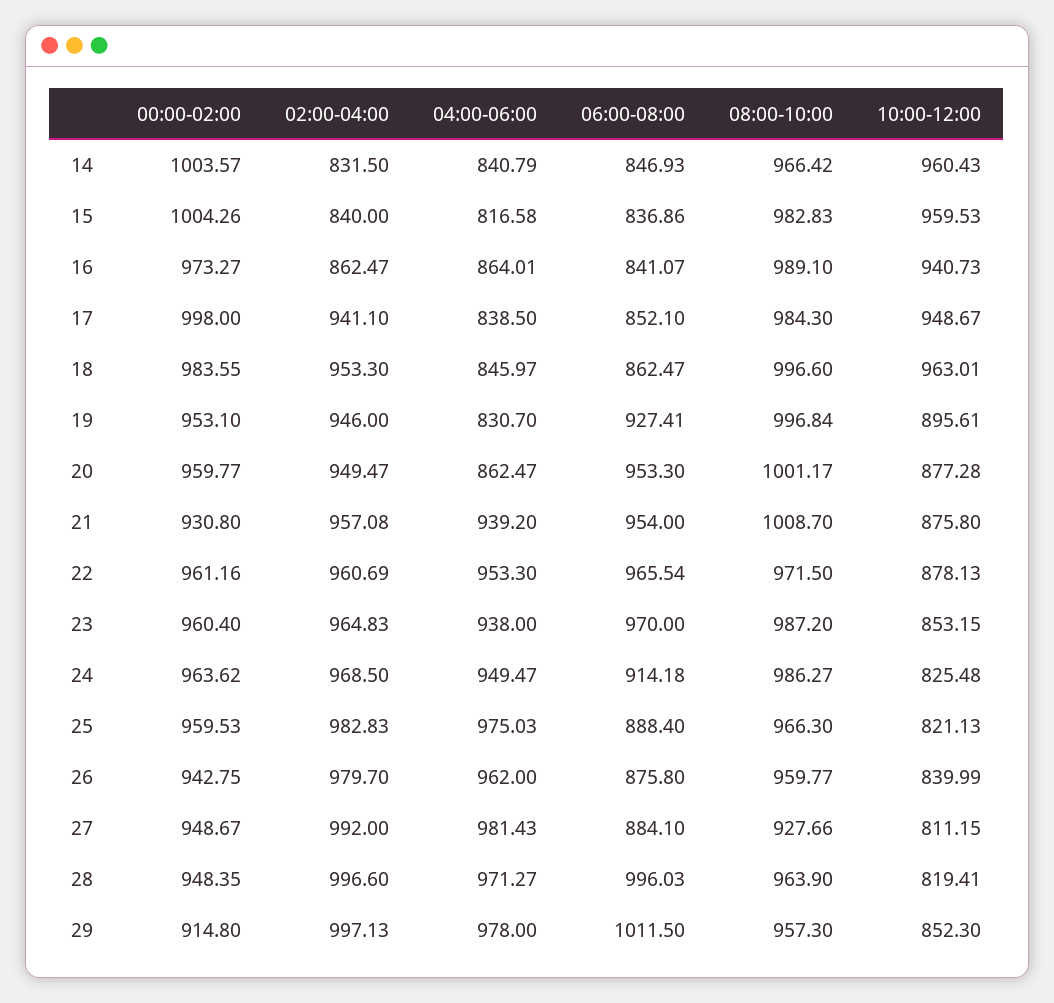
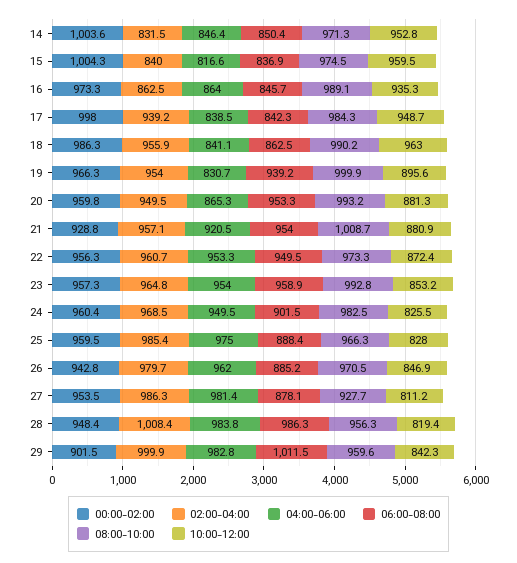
  {
    "00:00-02:00": {
      "14": 1003.57,
      "15": 1004.26,
      "16": 973.27,
      "17": 998,
-     "18": 983.55,
+     "18": 986.3,
-     "19": 953.1,
+     "19": 966.3,
      "20": 959.77,
-     "21": 930.8,
+     "21": 928.8,
-     "22": 961.16,
+     "22": 956.3,
-     "23": 960.4,
+     "23": 957.3,
-     "24": 963.62,
+     "24": 960.4,
      "25": 959.53,
      "26": 942.75,
-     "27": 948.67,
+     "27": 953.5,
      "28": 948.35,
-     "29": 914.8
+     "29": 901.5
    },
    "02:00-04:00": {
      "14": 831.5,
      "15": 840,
      "16": 862.47,
-     "17": 941.1,
+     "17": 939.2,
-     "18": 953.3,
+     "18": 955.9,
-     "19": 946,
+     "19": 954,
      "20": 949.47,
      "21": 957.08,
      "22": 960.69,
      "23": 964.83,
      "24": 968.5,
-     "25": 982.83,
+     "25": 985.4,
      "26": 979.7,
-     "27": 992,
+     "27": 986.3,
-     "28": 996.6,
+     "28": 1008.4,
-     "29": 997.13
+     "29": 999.9
    },
    "04:00-06:00": {
-     "14": 840.79,
+     "14": 846.4,
      "15": 816.58,
      "16": 864.01,
      "17": 838.5,
-     "18": 845.97,
+     "18": 841.1,
      "19": 830.7,
-     "20": 862.47,
+     "20": 865.3,
-     "21": 939.2,
+     "21": 920.5,
      "22": 953.3,
-     "23": 938,
+     "23": 954,
      "24": 949.47,
      "25": 975.03,
      "26": 962,
      "27": 981.43,
-     "28": 971.27,
+     "28": 983.8,
-     "29": 978
+     "29": 982.8
    },
    "06:00-08:00": {
-     "14": 846.93,
+     "14": 850.4,
      "15": 836.86,
-     "16": 841.07,
+     "16": 845.7,
-     "17": 852.1,
+     "17": 842.3,
      "18": 862.47,
-     "19": 927.41,
+     "19": 939.2,
      "20": 953.3,
      "21": 954,
-     "22": 965.54,
+     "22": 949.5,
-     "23": 970,
+     "23": 958.9,
-     "24": 914.18,
+     "24": 901.5,
      "25": 888.4,
-     "26": 875.8,
+     "26": 885.2,
-     "27": 884.1,
+     "27": 878.1,
-     "28": 996.03,
+     "28": 986.3,
      "29": 1011.5
    },
    "08:00-10:00": {
-     "14": 966.42,
+     "14": 971.3,
-     "15": 982.83,
+     "15": 974.5,
      "16": 989.1,
      "17": 984.3,
-     "18": 996.6,
+     "18": 990.2,
-     "19": 996.84,
+     "19": 999.9,
-     "20": 1001.17,
+     "20": 993.2,
      "21": 1008.7,
-     "22": 971.5,
+     "22": 973.3,
-     "23": 987.2,
+     "23": 992.8,
-     "24": 986.27,
+     "24": 982.5,
      "25": 966.3,
-     "26": 959.77,
+     "26": 970.5,
      "27": 927.66,
-     "28": 963.9,
+     "28": 956.3,
-     "29": 957.3
+     "29": 959.6
    },
    "10:00-12:00": {
-     "14": 960.43,
+     "14": 952.8,
      "15": 959.53,
-     "16": 940.73,
+     "16": 935.3,
      "17": 948.67,
      "18": 963.01,
      "19": 895.61,
-     "20": 877.28,
+     "20": 881.3,
-     "21": 875.8,
+     "21": 880.9,
-     "22": 878.13,
+     "22": 872.4,
      "23": 853.15,
      "24": 825.48,
-     "25": 821.13,
+     "25": 828,
-     "26": 839.99,
+     "26": 846.9,
      "27": 811.15,
      "28": 819.41,
-     "29": 852.3
+     "29": 842.3
    }
  }

